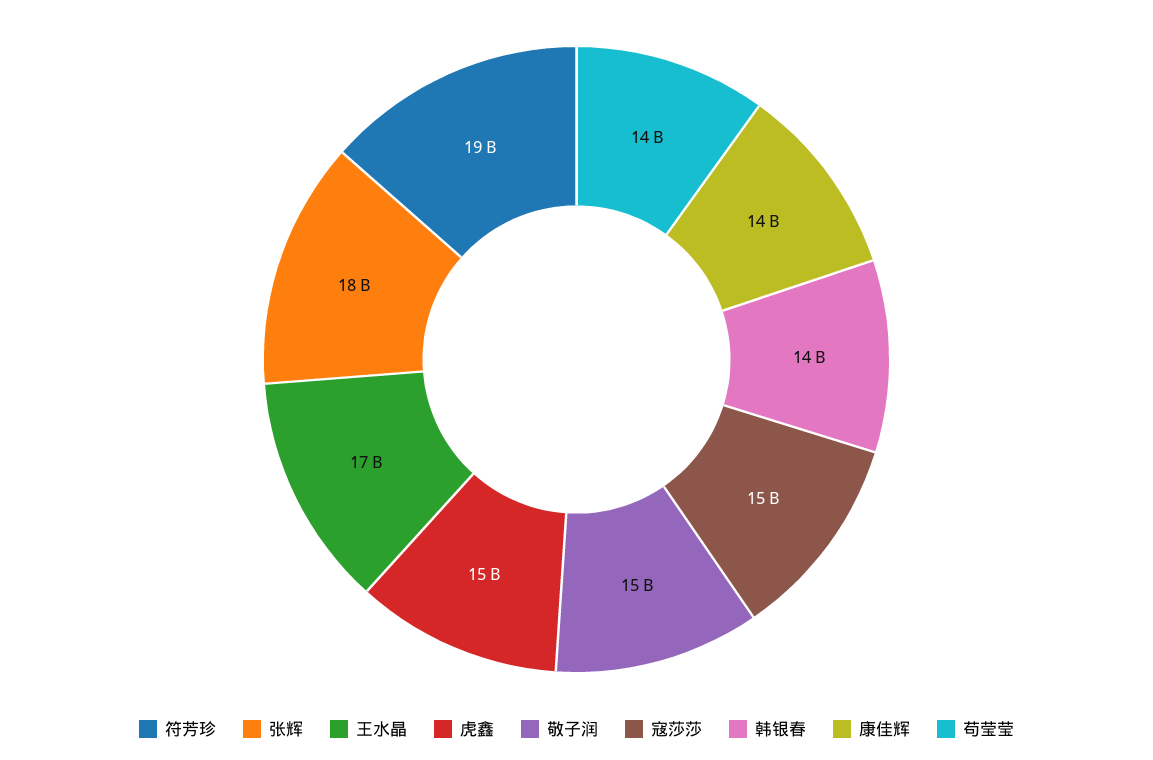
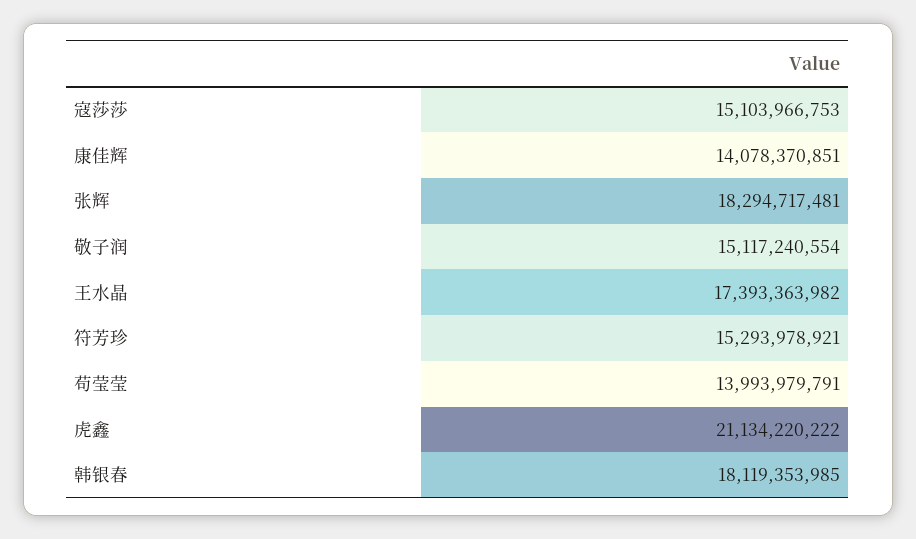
  {
-   "符芳珍": 19000000000,
+   "符芳珍": 15293978921,
    "张辉": 18294717481,
    "王水晶": 17393363982,
-   "虎鑫": 15000000000,
+   "虎鑫": 21134220222,
    "敬子润": 15117240554,
    "寇莎莎": 15103966753,
-   "韩银春": 14000000000,
+   "韩银春": 18119353985,
    "康佳辉": 14078370851,
    "苟莹莹": 13993979791
  }

